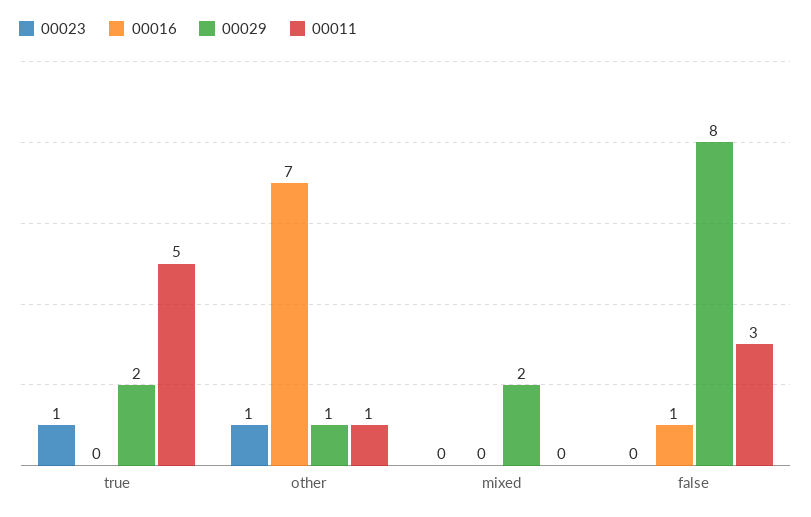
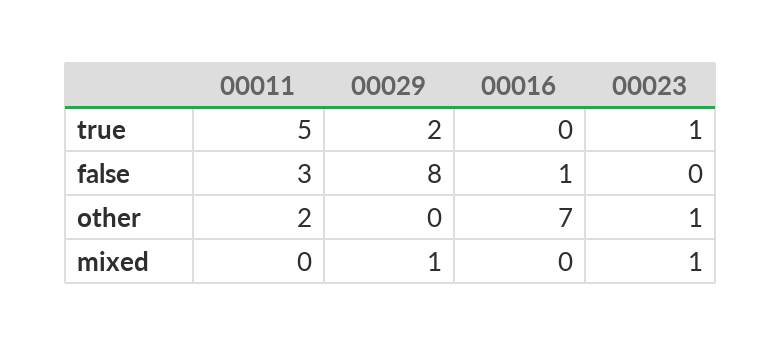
  {
    "00023": {
      "true": 1,
      "other": 1,
-     "mixed": 0,
+     "mixed": 1,
      "false": 0
    },
    "00016": {
      "true": 0,
      "other": 7,
      "mixed": 0,
      "false": 1
    },
    "00029": {
      "true": 2,
-     "other": 1,
+     "other": 0,
-     "mixed": 2,
+     "mixed": 1,
      "false": 8
    },
    "00011": {
      "true": 5,
-     "other": 1,
+     "other": 2,
      "mixed": 0,
      "false": 3
    }
  }

